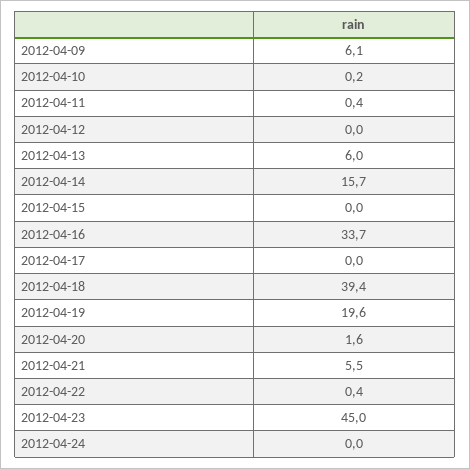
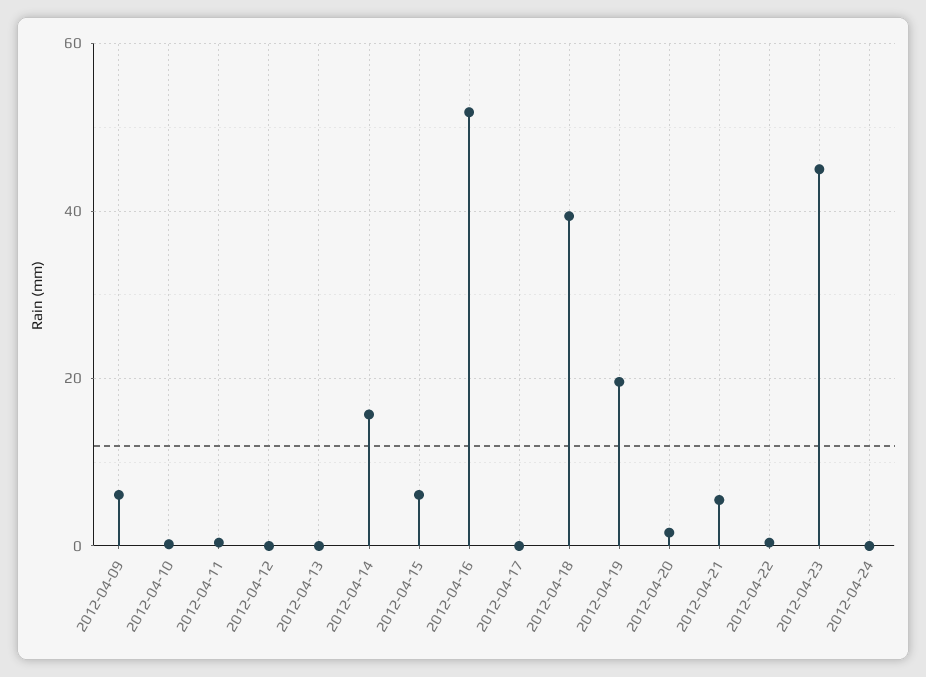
  {
    "2012-04-09": 6.1,
    "2012-04-10": 0.2,
    "2012-04-11": 0.4,
    "2012-04-12": 0,
-   "2012-04-13": 6,
+   "2012-04-13": 0,
    "2012-04-14": 15.7,
-   "2012-04-15": 0,
+   "2012-04-15": 6,
-   "2012-04-16": 33.7,
+   "2012-04-16": 52,
    "2012-04-17": 0,
    "2012-04-18": 39.4,
    "2012-04-19": 19.6,
    "2012-04-20": 1.6,
    "2012-04-21": 5.5,
    "2012-04-22": 0.4,
    "2012-04-23": 45,
    "2012-04-24": 0
  }

